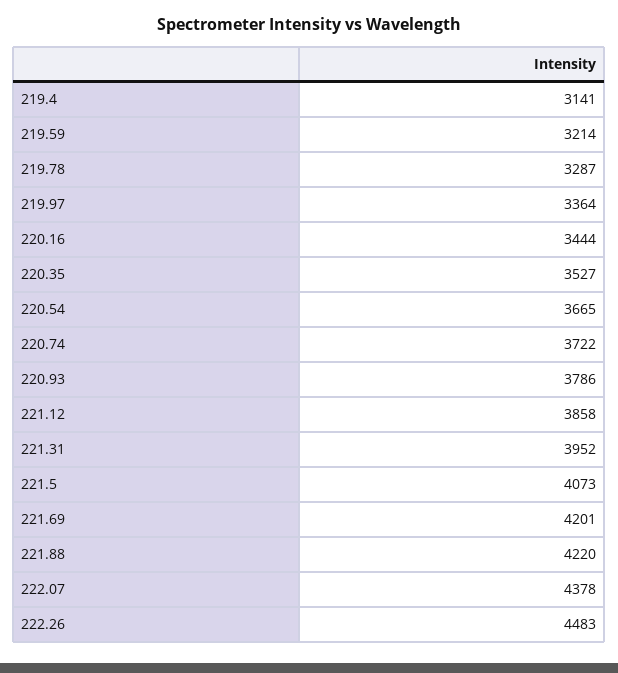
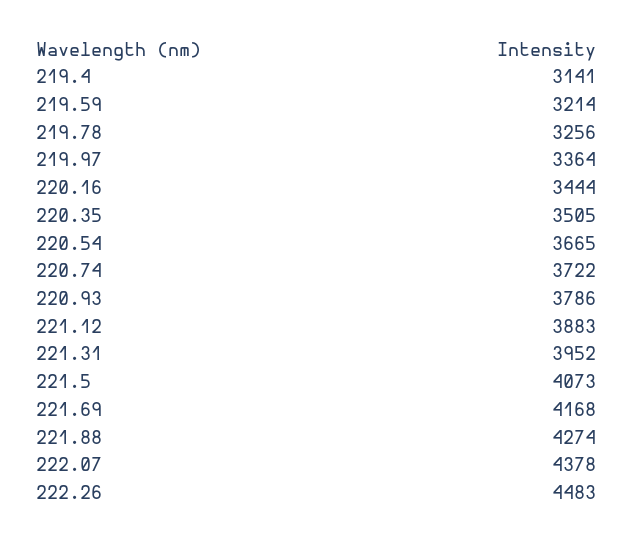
  {
    "219.4": 3141,
    "219.59": 3214,
-   "219.78": 3287,
+   "219.78": 3256,
    "219.97": 3364,
    "220.16": 3444,
-   "220.35": 3527,
+   "220.35": 3505,
    "220.54": 3665,
    "220.74": 3722,
    "220.93": 3786,
-   "221.12": 3858,
+   "221.12": 3883,
    "221.31": 3952,
    "221.5": 4073,
-   "221.69": 4201,
+   "221.69": 4168,
-   "221.88": 4220,
+   "221.88": 4274,
    "222.07": 4378,
    "222.26": 4483
  }

